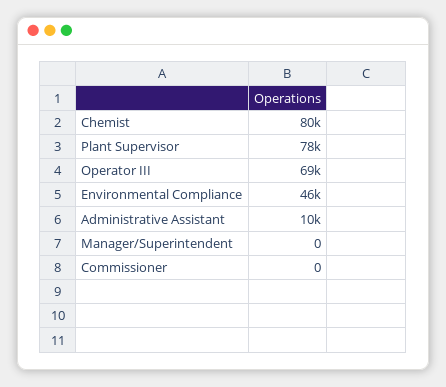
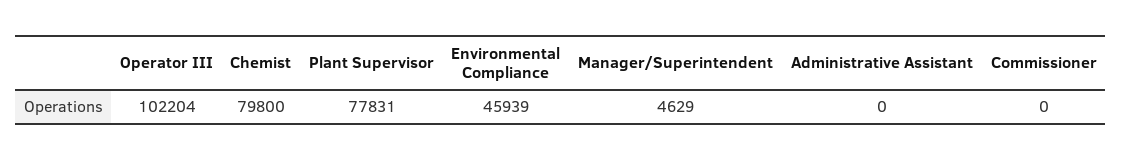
  {
    "Chemist": 79800,
    "Plant Supervisor": 77831,
-   "Operator III": 69000,
+   "Operator III": 102204,
    "Environmental Compliance": 45939,
-   "Administrative Assistant": 10000,
+   "Administrative Assistant": 0,
-   "Manager/Superintendent": 0,
+   "Manager/Superintendent": 4629,
    "Commissioner": 0
  }

